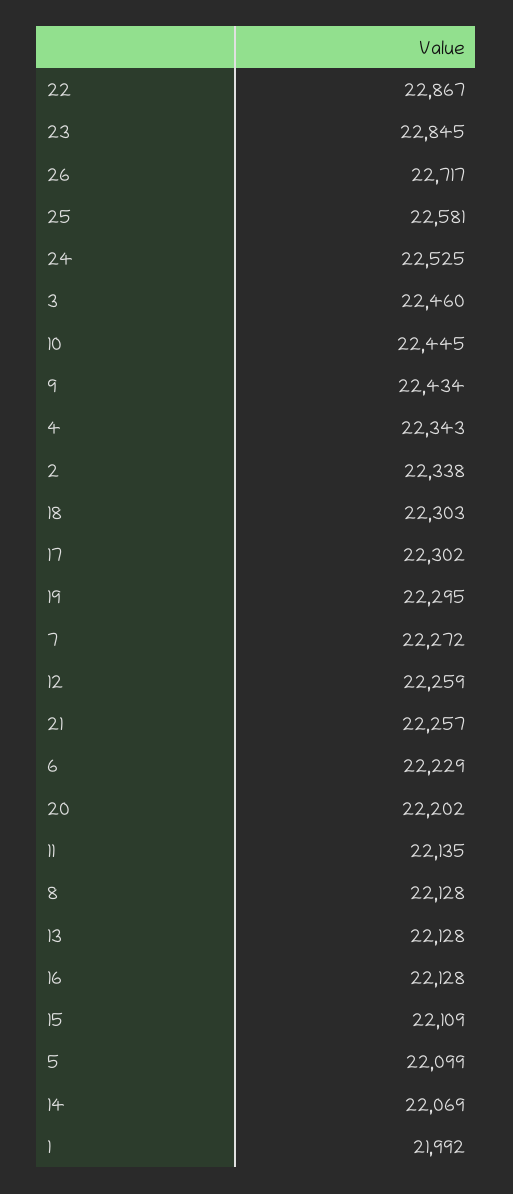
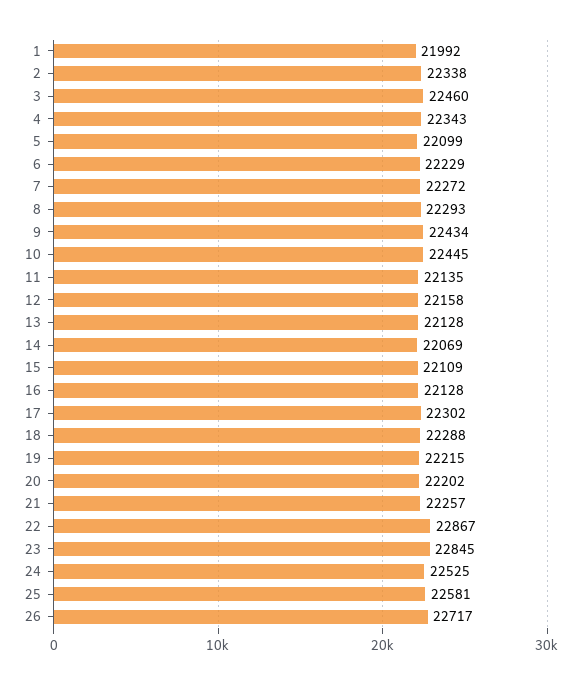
  {
    "22": 22867,
    "23": 22845,
    "26": 22717,
    "25": 22581,
    "24": 22525,
    "3": 22460,
    "10": 22445,
    "9": 22434,
    "4": 22343,
    "2": 22338,
-   "18": 22303,
+   "18": 22288,
    "17": 22302,
-   "19": 22295,
+   "19": 22215,
    "7": 22272,
-   "12": 22259,
+   "12": 22158,
    "21": 22257,
    "6": 22229,
    "20": 22202,
    "11": 22135,
-   "8": 22128,
+   "8": 22293,
    "13": 22128,
    "16": 22128,
    "15": 22109,
    "5": 22099,
    "14": 22069,
    "1": 21992
  }

